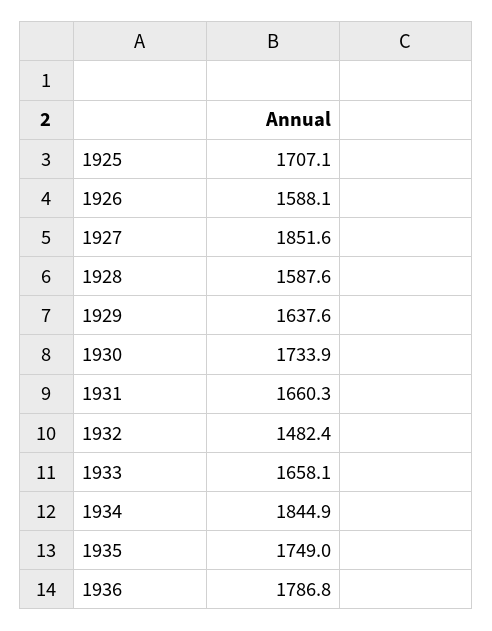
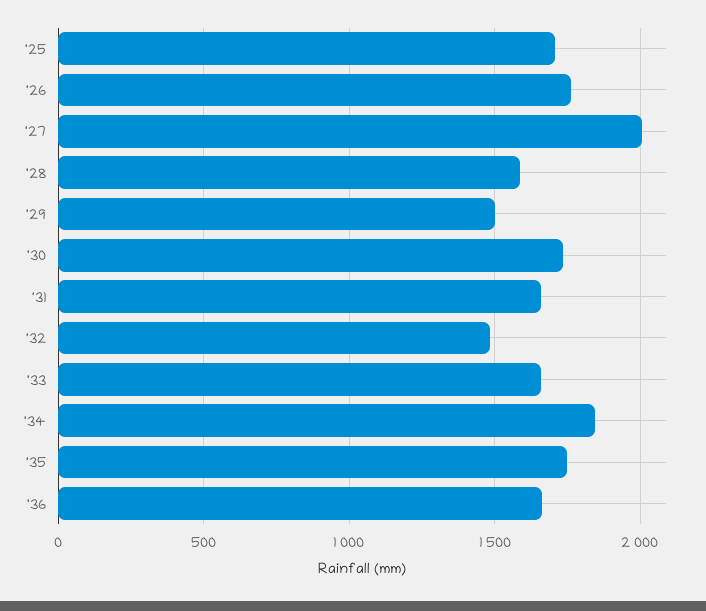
  {
    "1925": 1707.1,
-   "1926": 1588.1,
+   "1926": 1750,
-   "1927": 1851.6,
+   "1927": 2000,
    "1928": 1587.6,
-   "1929": 1637.6,
+   "1929": 1500,
    "1930": 1733.9,
    "1931": 1660.3,
    "1932": 1482.4,
    "1933": 1658.1,
    "1934": 1844.9,
    "1935": 1749,
-   "1936": 1786.8
+   "1936": 1650
  }

